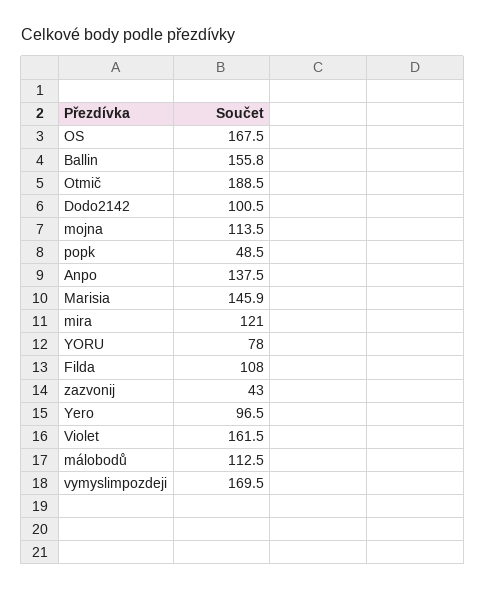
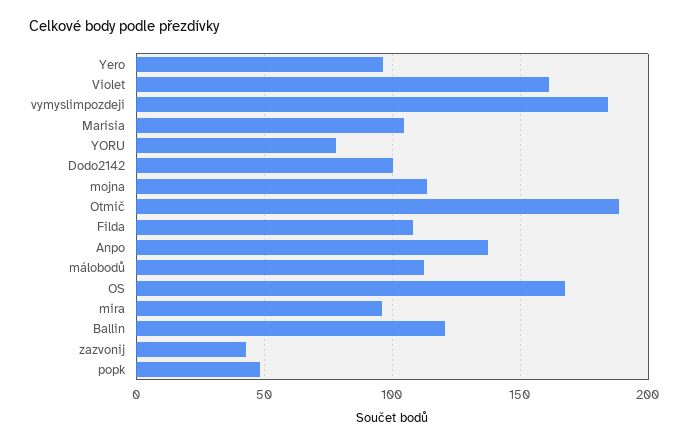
  {
    "OS": 167.5,
-   "Ballin": 155.8,
+   "Ballin": 120,
    "Otmič": 188.5,
    "Dodo2142": 100.5,
    "mojna": 113.5,
    "popk": 48.5,
    "Anpo": 137.5,
-   "Marisia": 145.9,
+   "Marisia": 105,
-   "mira": 121,
+   "mira": 95,
    "YORU": 78,
    "Filda": 108,
    "zazvonij": 43,
    "Yero": 96.5,
    "Violet": 161.5,
    "málobodů": 112.5,
-   "vymyslimpozdeji": 169.5
+   "vymyslimpozdeji": 185
  }

